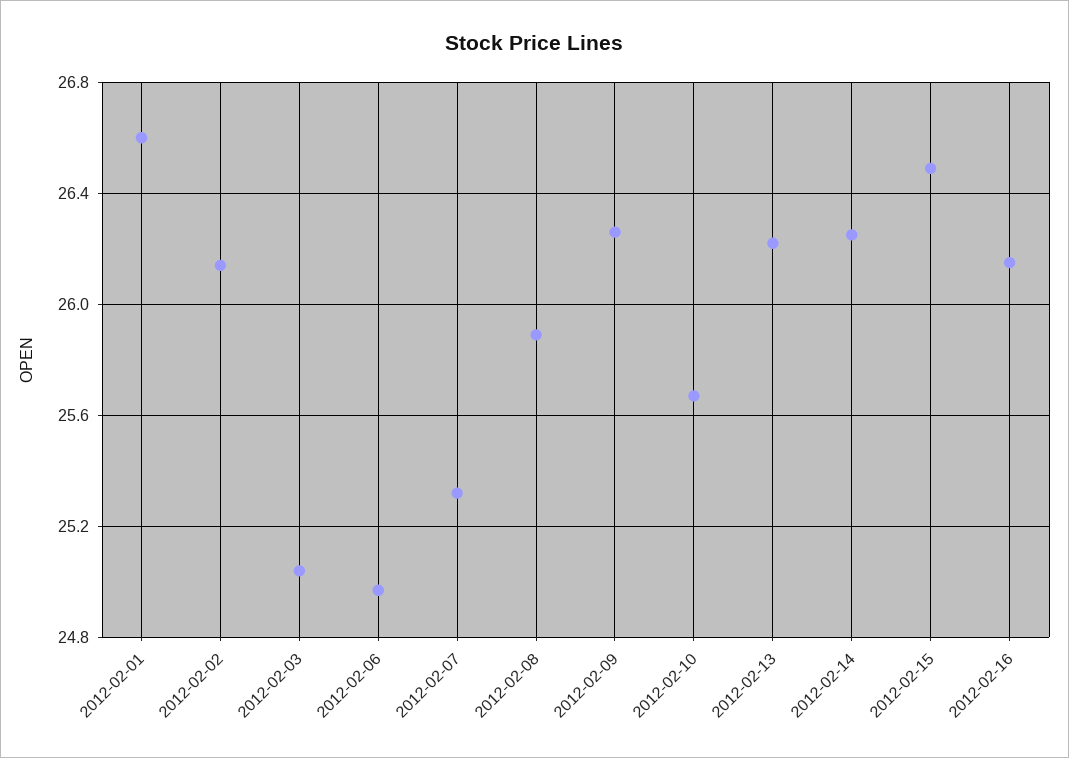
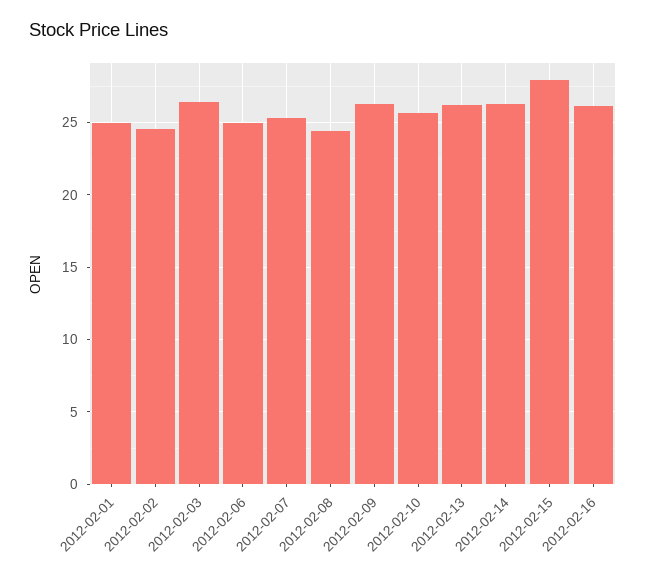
  {
-   "2012-02-01": 26.6,
+   "2012-02-01": 25,
-   "2012-02-02": 26.15,
+   "2012-02-02": 24.5,
-   "2012-02-03": 25.05,
+   "2012-02-03": 26.5,
    "2012-02-06": 24.95,
    "2012-02-07": 25.3,
-   "2012-02-08": 25.9,
+   "2012-02-08": 24.5,
    "2012-02-09": 26.25,
    "2012-02-10": 25.65,
    "2012-02-13": 26.2,
    "2012-02-14": 26.25,
-   "2012-02-15": 26.5,
+   "2012-02-15": 28,
    "2012-02-16": 26.15
  }

